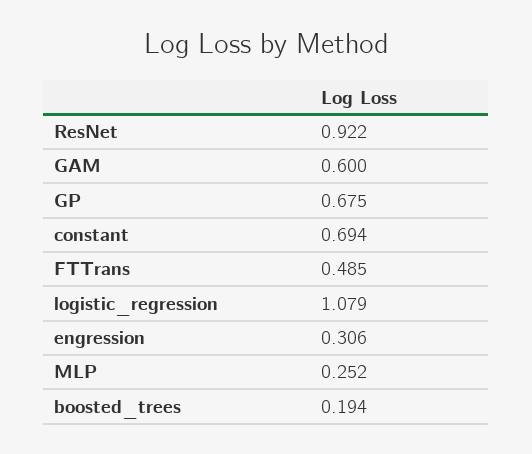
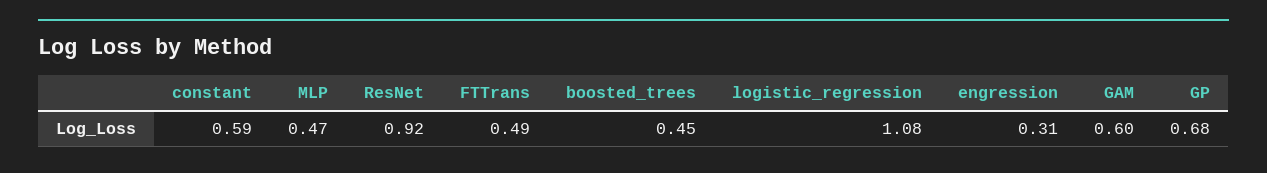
  {
    "ResNet": 0.922,
    "GAM": 0.6,
    "GP": 0.675,
-   "constant": 0.694,
+   "constant": 0.59,
    "FTTrans": 0.485,
    "logistic_regression": 1.079,
    "engression": 0.306,
-   "MLP": 0.252,
+   "MLP": 0.47,
-   "boosted_trees": 0.194
+   "boosted_trees": 0.45
  }

